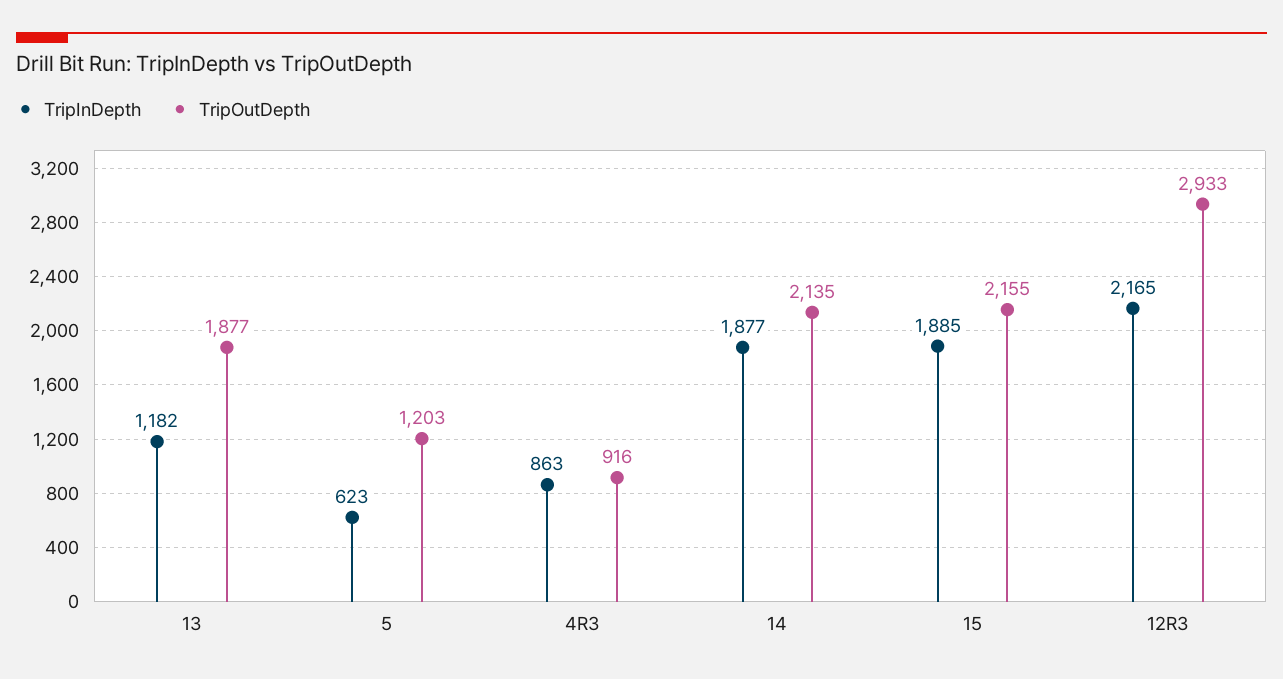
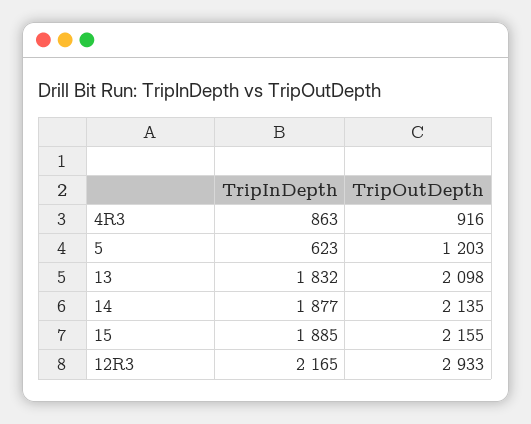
  {
    "TripInDepth": {
-     "13": 1182,
+     "13": 1832,
      "5": 623,
      "4R3": 863,
      "14": 1877,
      "15": 1885,
      "12R3": 2165
    },
    "TripOutDepth": {
-     "13": 1877,
+     "13": 2098,
      "5": 1203,
      "4R3": 916,
      "14": 2135,
      "15": 2155,
      "12R3": 2933
    }
  }

